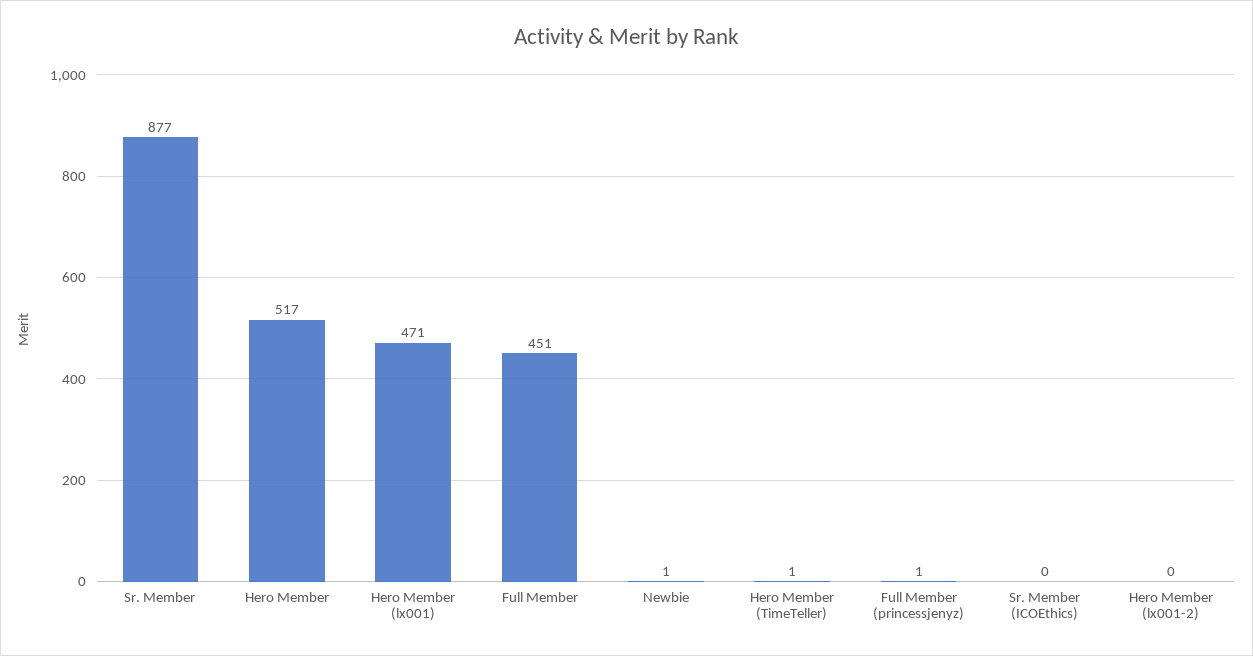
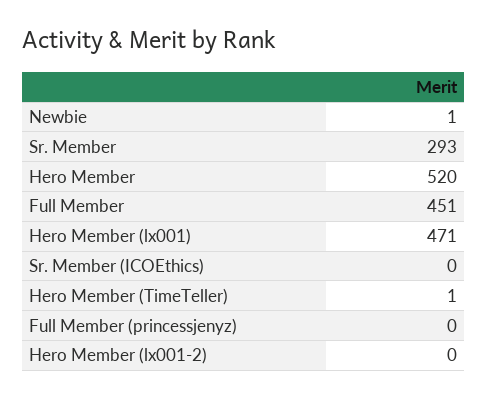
  {
-   "Sr. Member": 877,
+   "Sr. Member": 293,
-   "Hero Member": 517,
+   "Hero Member": 520,
    "Hero Member (lx001)": 471,
    "Full Member": 451,
    "Newbie": 1,
    "Hero Member (TimeTeller)": 1,
-   "Full Member (princessjenyz)": 1,
+   "Full Member (princessjenyz)": 0,
    "Sr. Member (ICOEthics)": 0,
    "Hero Member (lx001-2)": 0
  }

